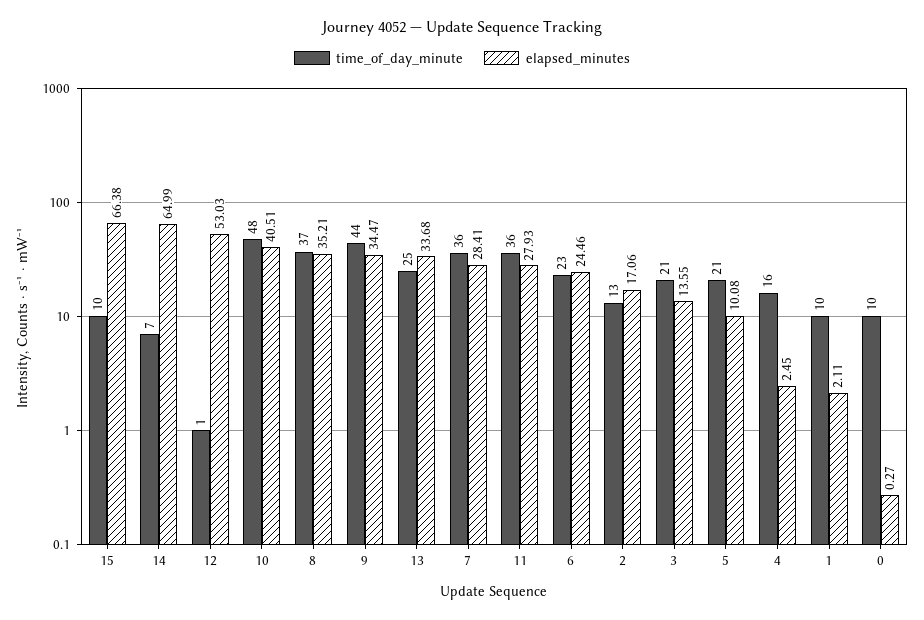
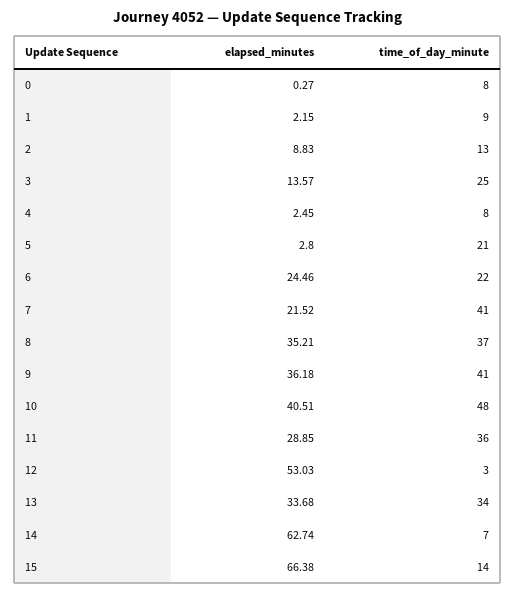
  {
    "time_of_day_minute": {
-     "15": 10,
+     "15": 14,
      "14": 7,
-     "12": 1,
+     "12": 3,
      "10": 48,
      "8": 37,
-     "9": 44,
+     "9": 41,
-     "13": 25,
+     "13": 34,
-     "7": 36,
+     "7": 41,
      "11": 36,
-     "6": 23,
+     "6": 22,
      "2": 13,
-     "3": 21,
+     "3": 25,
      "5": 21,
-     "4": 16,
+     "4": 8,
-     "1": 10,
+     "1": 9,
-     "0": 10
+     "0": 8
    },
    "elapsed_minutes": {
      "15": 66.38,
-     "14": 64.99,
+     "14": 62.74,
      "12": 53.03,
      "10": 40.51,
      "8": 35.21,
-     "9": 34.47,
+     "9": 36.18,
      "13": 33.68,
-     "7": 28.41,
+     "7": 21.52,
-     "11": 27.93,
+     "11": 28.85,
      "6": 24.46,
-     "2": 17.06,
+     "2": 8.83,
-     "3": 13.55,
+     "3": 13.57,
-     "5": 10.08,
+     "5": 2.8,
      "4": 2.45,
-     "1": 2.11,
+     "1": 2.15,
      "0": 0.27
    }
  }

